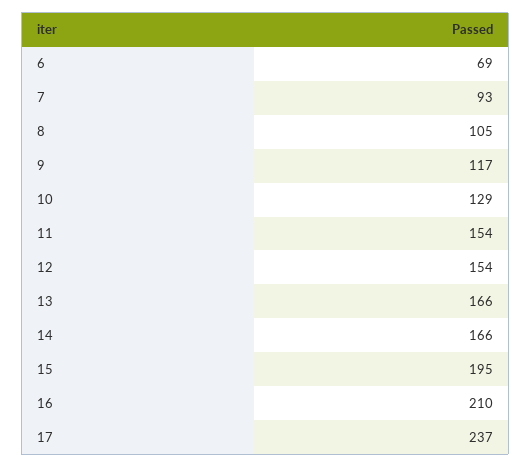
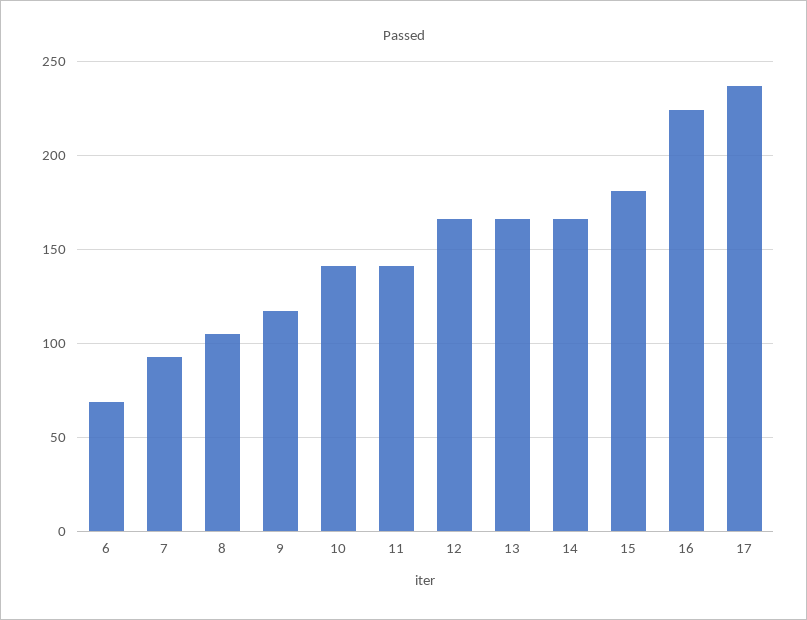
  {
    "6": 69,
    "7": 93,
    "8": 105,
    "9": 117,
-   "10": 129,
+   "10": 140,
-   "11": 154,
+   "11": 140,
-   "12": 154,
+   "12": 165,
    "13": 166,
    "14": 166,
-   "15": 195,
+   "15": 180,
-   "16": 210,
+   "16": 225,
    "17": 237
  }

